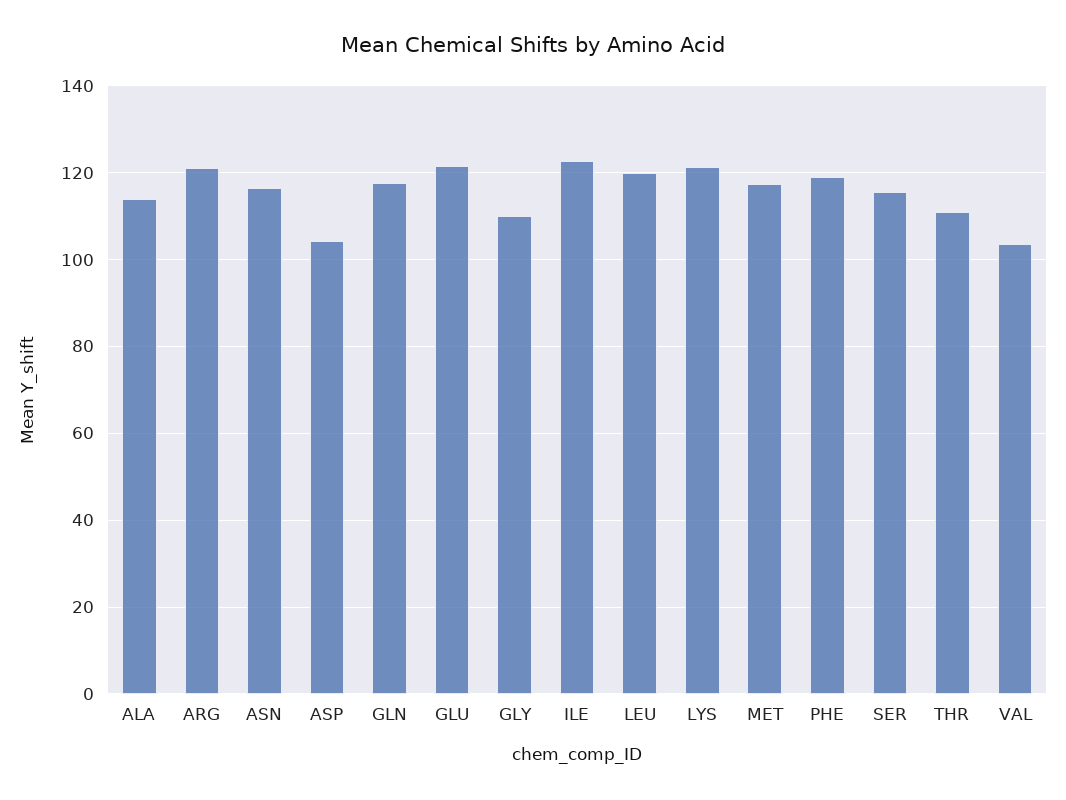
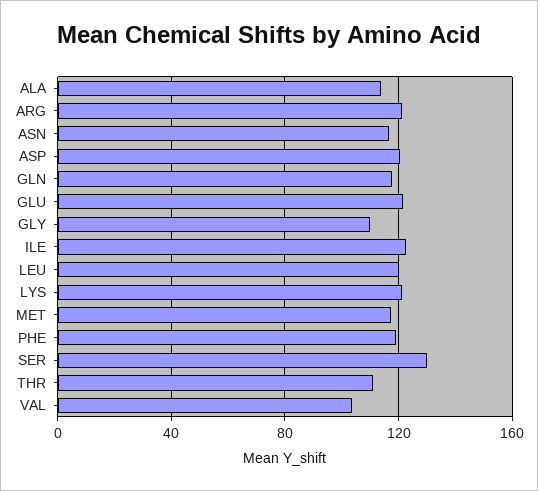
  {
    "ALA": 114,
    "ARG": 122,
    "ASN": 116,
-   "ASP": 104,
+   "ASP": 120,
    "GLN": 118,
    "GLU": 122,
    "GLY": 110,
    "ILE": 122,
    "LEU": 120,
    "LYS": 122,
    "MET": 118,
    "PHE": 120,
-   "SER": 116,
+   "SER": 130,
    "THR": 110,
    "VAL": 104
  }

